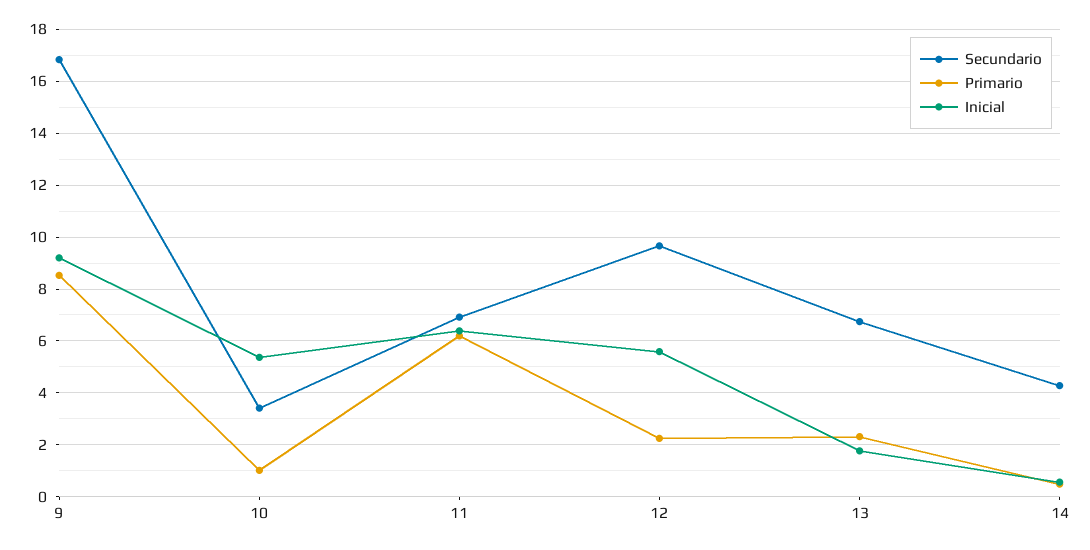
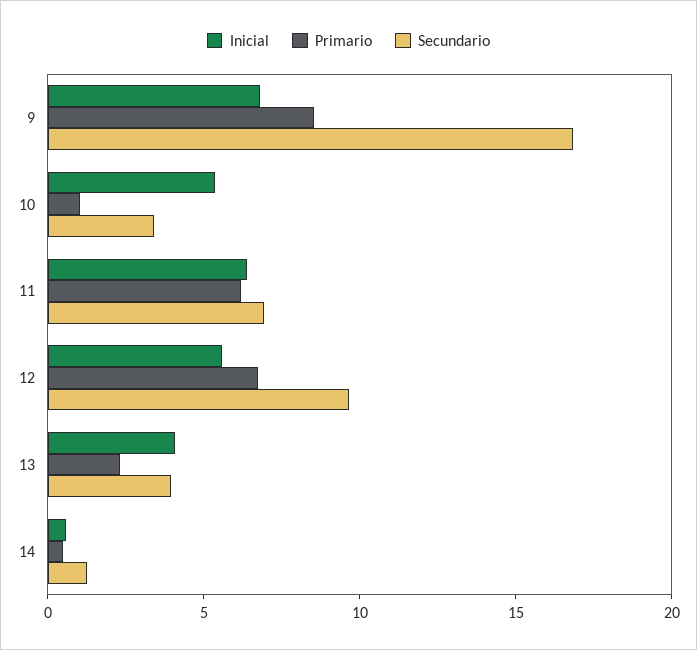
  {
    "Secundario": {
      "9": 16.75,
      "10": 3.5,
      "11": 7,
      "12": 9.75,
-     "13": 6.75,
+     "13": 4,
-     "14": 4.25
+     "14": 1
    },
    "Primario": {
      "9": 8.5,
      "10": 1,
      "11": 6.25,
-     "12": 2.25,
+     "12": 7,
      "13": 2.25,
      "14": 0.5
    },
    "Inicial": {
-     "9": 9.25,
+     "9": 7,
      "10": 5.25,
      "11": 6.5,
      "12": 5.5,
-     "13": 1.75,
+     "13": 4,
      "14": 0.5
    }
  }

